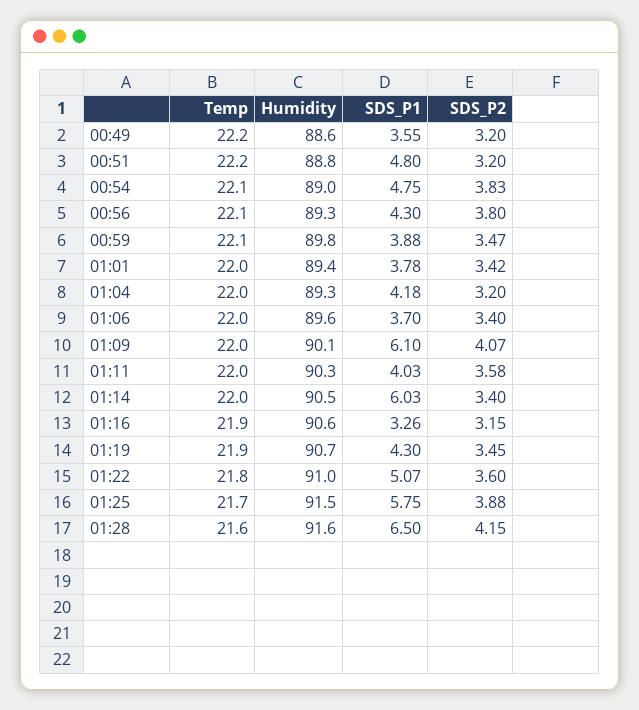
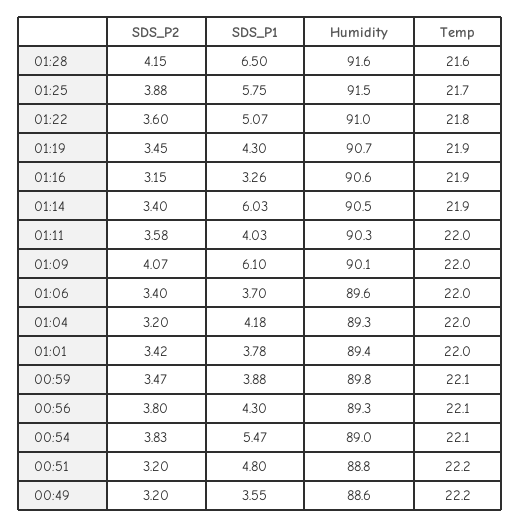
  {
    "Temp": {
      "00:49": 22.2,
      "00:51": 22.2,
      "00:54": 22.1,
      "00:56": 22.1,
      "00:59": 22.1,
      "01:01": 22,
      "01:04": 22,
      "01:06": 22,
      "01:09": 22,
      "01:11": 22,
-     "01:14": 22,
+     "01:14": 21.9,
      "01:16": 21.9,
      "01:19": 21.9,
      "01:22": 21.8,
      "01:25": 21.7,
      "01:28": 21.6
    },
    "Humidity": {
      "00:49": 88.6,
      "00:51": 88.8,
      "00:54": 89,
      "00:56": 89.3,
      "00:59": 89.8,
      "01:01": 89.4,
      "01:04": 89.3,
      "01:06": 89.6,
      "01:09": 90.1,
      "01:11": 90.3,
      "01:14": 90.5,
      "01:16": 90.6,
      "01:19": 90.7,
      "01:22": 91,
      "01:25": 91.5,
      "01:28": 91.6
    },
    "SDS_P1": {
      "00:49": 3.55,
      "00:51": 4.8,
-     "00:54": 4.75,
+     "00:54": 5.47,
      "00:56": 4.3,
      "00:59": 3.88,
      "01:01": 3.78,
      "01:04": 4.18,
      "01:06": 3.7,
      "01:09": 6.1,
      "01:11": 4.03,
      "01:14": 6.03,
      "01:16": 3.26,
      "01:19": 4.3,
      "01:22": 5.07,
      "01:25": 5.75,
      "01:28": 6.5
    },
    "SDS_P2": {
      "00:49": 3.2,
      "00:51": 3.2,
      "00:54": 3.83,
      "00:56": 3.8,
      "00:59": 3.47,
      "01:01": 3.42,
      "01:04": 3.2,
      "01:06": 3.4,
      "01:09": 4.07,
      "01:11": 3.58,
      "01:14": 3.4,
      "01:16": 3.15,
      "01:19": 3.45,
      "01:22": 3.6,
      "01:25": 3.88,
      "01:28": 4.15
    }
  }

